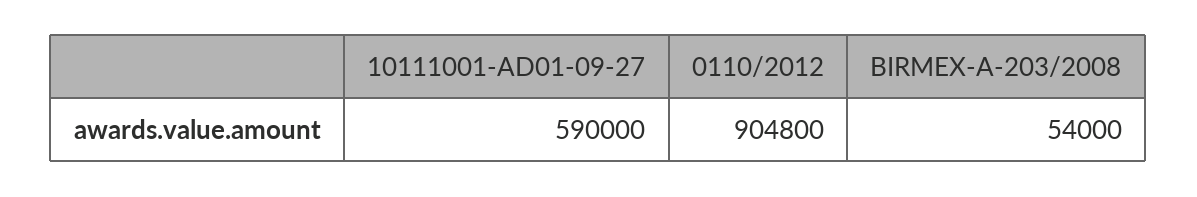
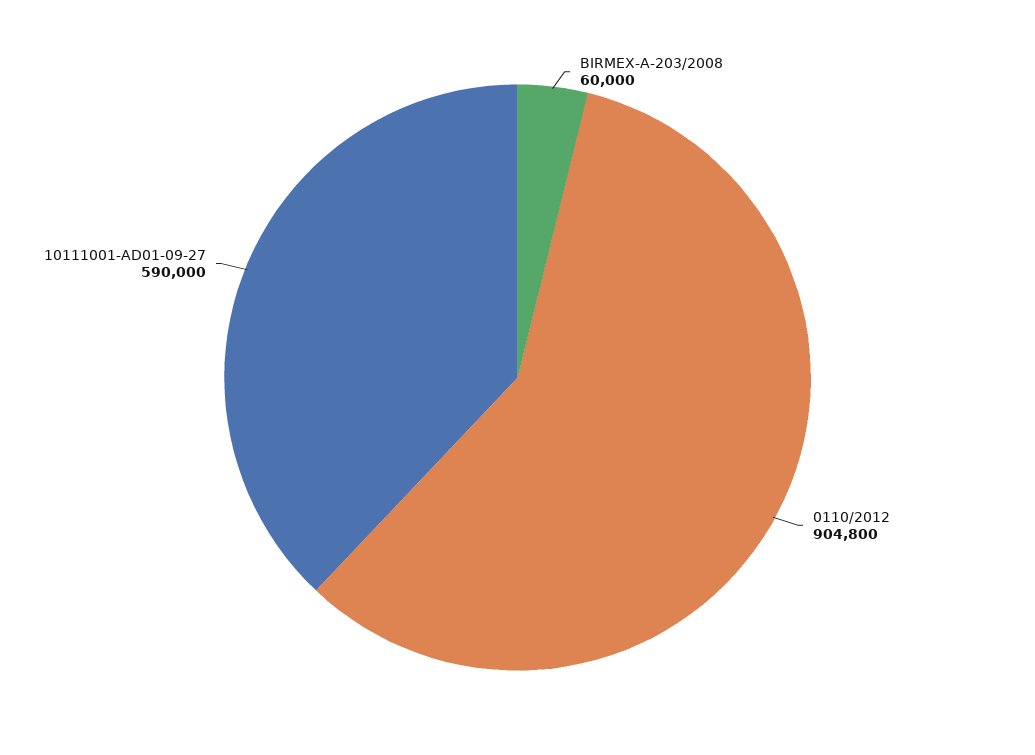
  {
    "10111001-AD01-09-27": 590000,
    "0110/2012": 904800,
-   "BIRMEX-A-203/2008": 54000
+   "BIRMEX-A-203/2008": 60000
  }

